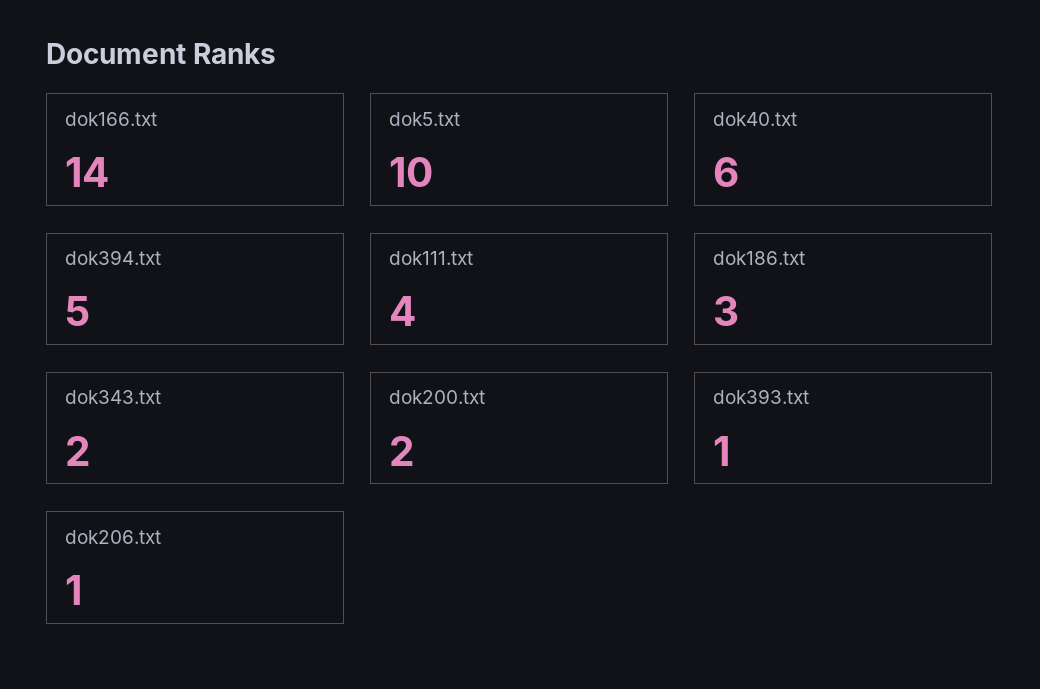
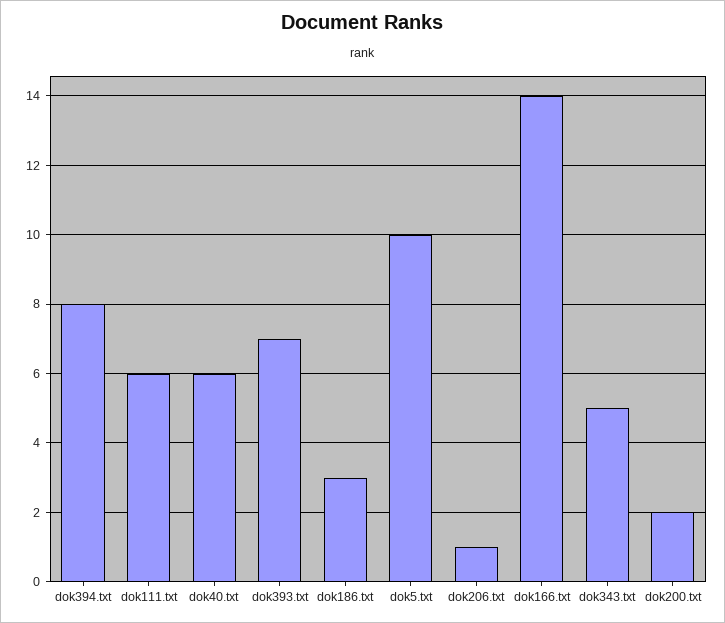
  {
    "dok166.txt": 14,
    "dok5.txt": 10,
    "dok40.txt": 6,
-   "dok394.txt": 5,
+   "dok394.txt": 8,
-   "dok111.txt": 4,
+   "dok111.txt": 6,
    "dok186.txt": 3,
-   "dok343.txt": 2,
+   "dok343.txt": 5,
    "dok200.txt": 2,
-   "dok393.txt": 1,
+   "dok393.txt": 7,
    "dok206.txt": 1
  }

